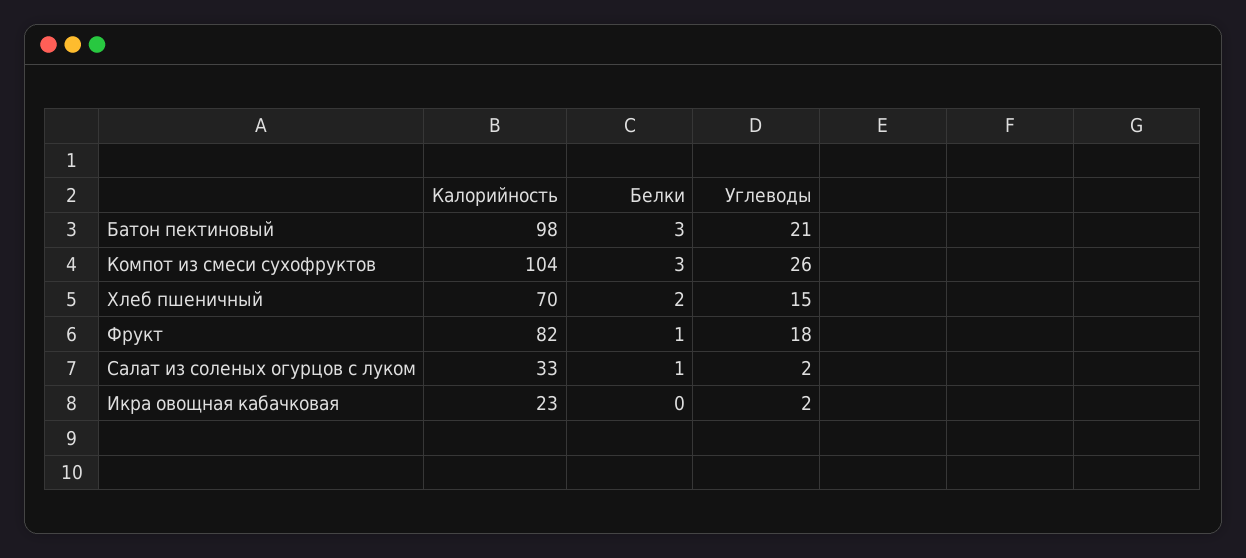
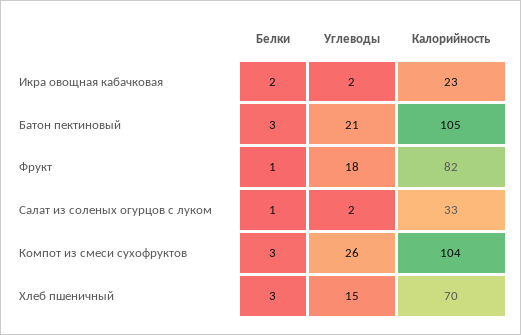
  {
    "Калорийность": {
-     "Батон пектиновый": 98,
+     "Батон пектиновый": 105,
      "Компот из смеси сухофруктов": 104,
      "Хлеб пшеничный": 70,
      "Фрукт": 82,
      "Салат из соленых огурцов с луком": 33,
      "Икра овощная кабачковая": 23
    },
    "Белки": {
      "Батон пектиновый": 3,
      "Компот из смеси сухофруктов": 3,
-     "Хлеб пшеничный": 2,
+     "Хлеб пшеничный": 3,
      "Фрукт": 1,
      "Салат из соленых огурцов с луком": 1,
-     "Икра овощная кабачковая": 0
+     "Икра овощная кабачковая": 2
    },
    "Углеводы": {
      "Батон пектиновый": 21,
      "Компот из смеси сухофруктов": 26,
      "Хлеб пшеничный": 15,
      "Фрукт": 18,
      "Салат из соленых огурцов с луком": 2,
      "Икра овощная кабачковая": 2
    }
  }

